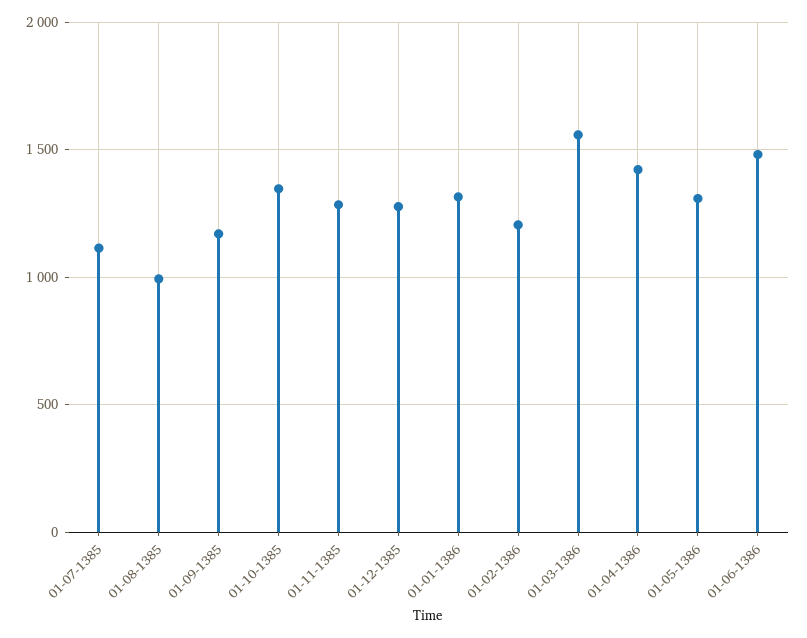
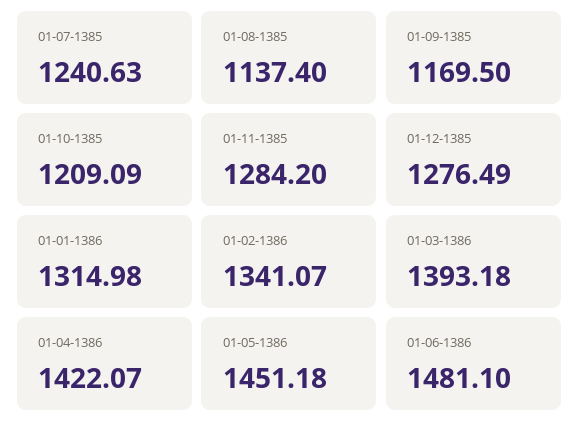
  {
-   "01-07-1385": 1100,
+   "01-07-1385": 1240.63,
-   "01-08-1385": 1000,
+   "01-08-1385": 1137.4,
    "01-09-1385": 1169.5,
-   "01-10-1385": 1350,
+   "01-10-1385": 1209.09,
    "01-11-1385": 1284.2,
    "01-12-1385": 1276.49,
    "01-01-1386": 1314.98,
-   "01-02-1386": 1200,
+   "01-02-1386": 1341.07,
-   "01-03-1386": 1550,
+   "01-03-1386": 1393.18,
    "01-04-1386": 1422.07,
-   "01-05-1386": 1300,
+   "01-05-1386": 1451.18,
    "01-06-1386": 1481.1
  }

